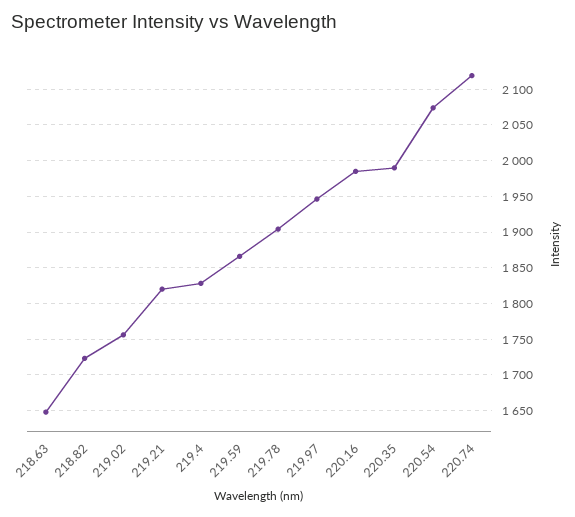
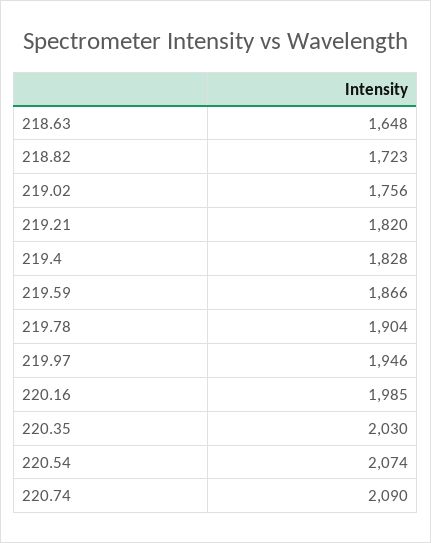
  {
    "218.63": 1648,
    "218.82": 1723,
    "219.02": 1756,
    "219.21": 1820,
    "219.4": 1828,
    "219.59": 1866,
    "219.78": 1904,
    "219.97": 1946,
    "220.16": 1985,
-   "220.35": 1990,
+   "220.35": 2030,
    "220.54": 2074,
-   "220.74": 2120
+   "220.74": 2090
  }

